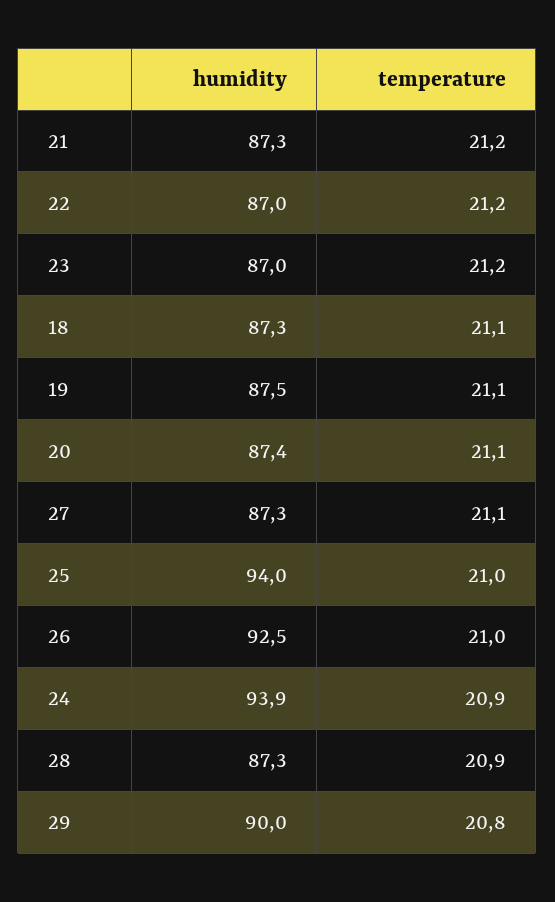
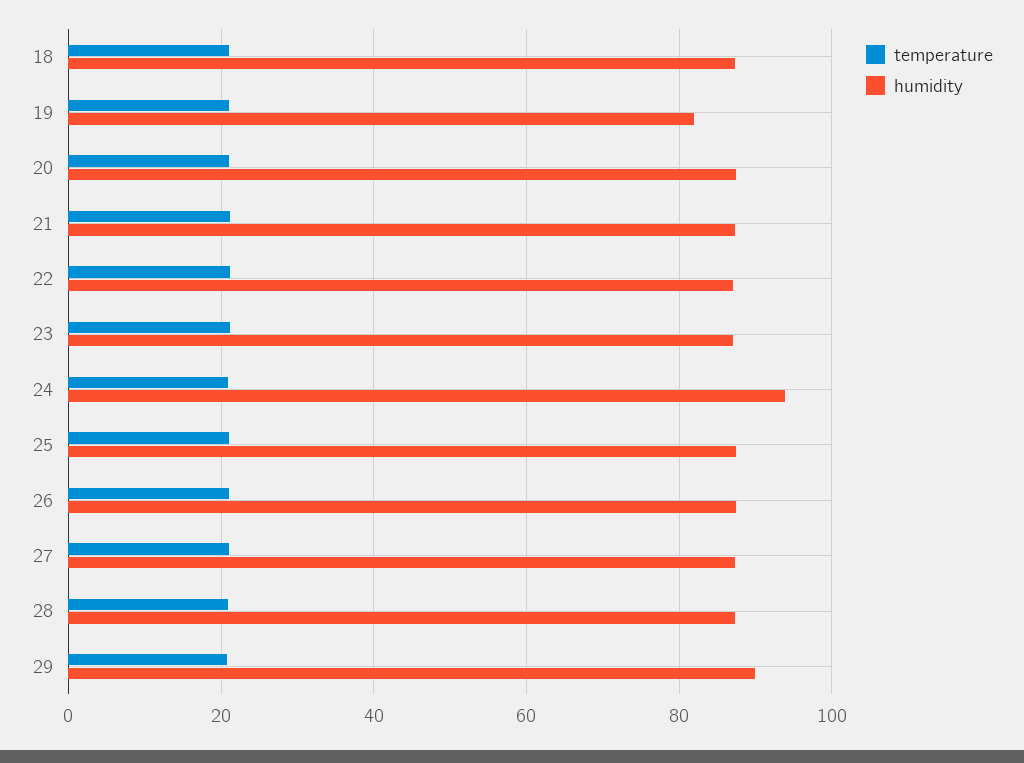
  {
    "humidity": {
      "21": 87.3,
      "22": 87,
      "23": 87,
      "18": 87.3,
-     "19": 87.5,
+     "19": 82,
      "20": 87.4,
      "27": 87.3,
-     "25": 94,
+     "25": 88,
-     "26": 92.5,
+     "26": 88,
      "24": 93.9,
      "28": 87.3,
      "29": 90
    },
    "temperature": {
      "21": 21.2,
      "22": 21.2,
      "23": 21.2,
      "18": 21.1,
      "19": 21.1,
      "20": 21.1,
      "27": 21.1,
      "25": 21,
      "26": 21,
      "24": 20.9,
      "28": 20.9,
      "29": 20.8
    }
  }

